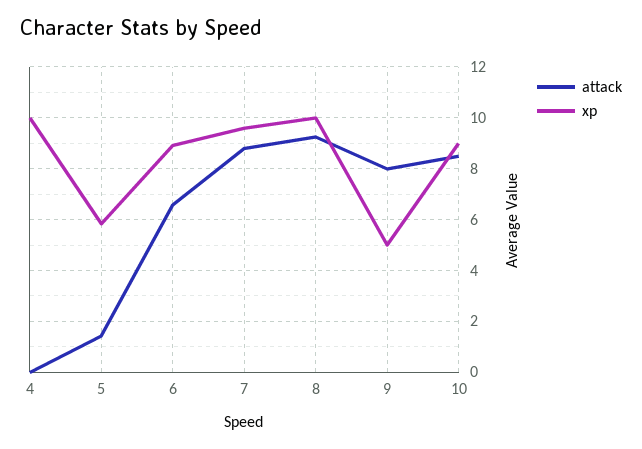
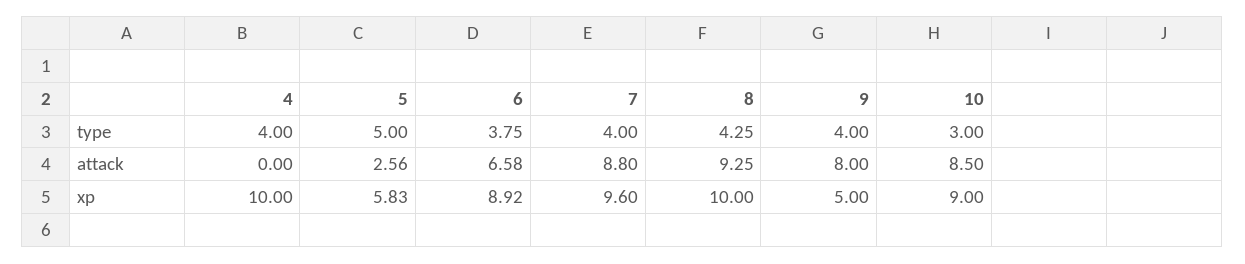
  {
    "attack": {
      "4": 0,
-     "5": 1.5,
+     "5": 2.56,
      "6": 6.58,
      "7": 8.8,
      "8": 9.25,
      "9": 8,
      "10": 8.5
    },
    "xp": {
      "4": 10,
      "5": 5.83,
      "6": 8.92,
      "7": 9.6,
      "8": 10,
      "9": 5,
      "10": 9
-   }
+   },
+   "type": {
+     "4": 4,
+     "5": 5,
+     "6": 3.75,
+     "7": 4,
+     "8": 4.25,
+     "9": 4,
+     "10": 3
+   }
  }

